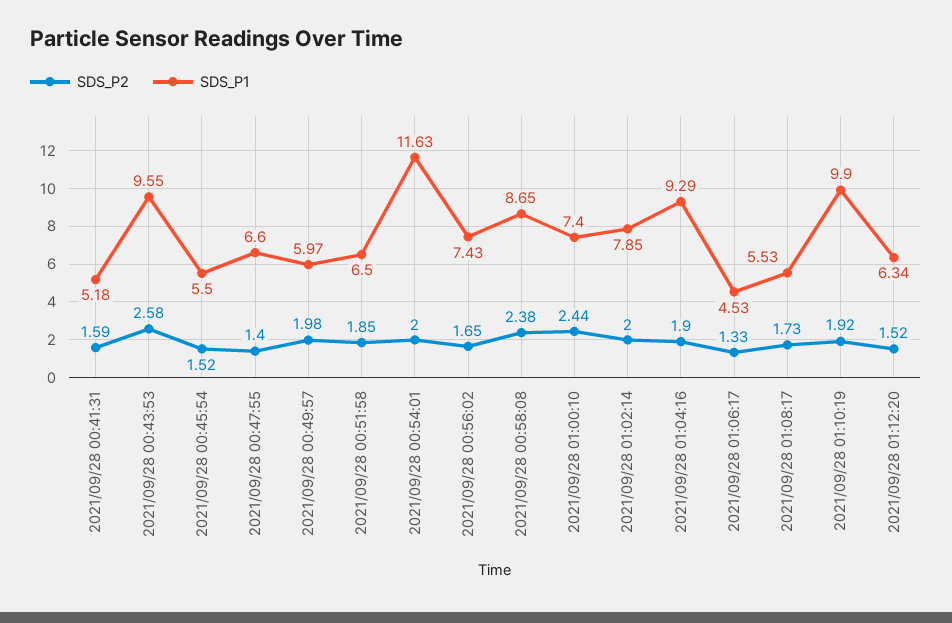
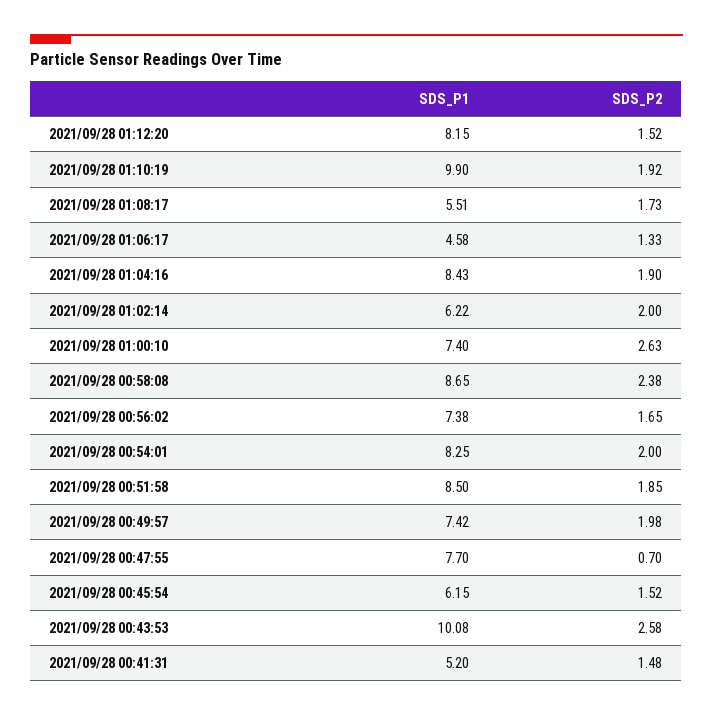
  {
    "SDS_P2": {
-     "2021/09/28 00:41:31": 1.59,
+     "2021/09/28 00:41:31": 1.48,
      "2021/09/28 00:43:53": 2.58,
      "2021/09/28 00:45:54": 1.52,
-     "2021/09/28 00:47:55": 1.4,
+     "2021/09/28 00:47:55": 0.7,
      "2021/09/28 00:49:57": 1.98,
      "2021/09/28 00:51:58": 1.85,
      "2021/09/28 00:54:01": 2,
      "2021/09/28 00:56:02": 1.65,
      "2021/09/28 00:58:08": 2.38,
-     "2021/09/28 01:00:10": 2.44,
+     "2021/09/28 01:00:10": 2.63,
      "2021/09/28 01:02:14": 2,
      "2021/09/28 01:04:16": 1.9,
      "2021/09/28 01:06:17": 1.33,
      "2021/09/28 01:08:17": 1.73,
      "2021/09/28 01:10:19": 1.92,
      "2021/09/28 01:12:20": 1.52
    },
    "SDS_P1": {
-     "2021/09/28 00:41:31": 5.18,
+     "2021/09/28 00:41:31": 5.2,
-     "2021/09/28 00:43:53": 9.55,
+     "2021/09/28 00:43:53": 10.08,
-     "2021/09/28 00:45:54": 5.5,
+     "2021/09/28 00:45:54": 6.15,
-     "2021/09/28 00:47:55": 6.6,
+     "2021/09/28 00:47:55": 7.7,
-     "2021/09/28 00:49:57": 5.97,
+     "2021/09/28 00:49:57": 7.42,
-     "2021/09/28 00:51:58": 6.5,
+     "2021/09/28 00:51:58": 8.5,
-     "2021/09/28 00:54:01": 11.63,
+     "2021/09/28 00:54:01": 8.25,
-     "2021/09/28 00:56:02": 7.43,
+     "2021/09/28 00:56:02": 7.38,
      "2021/09/28 00:58:08": 8.65,
      "2021/09/28 01:00:10": 7.4,
-     "2021/09/28 01:02:14": 7.85,
+     "2021/09/28 01:02:14": 6.22,
-     "2021/09/28 01:04:16": 9.29,
+     "2021/09/28 01:04:16": 8.43,
-     "2021/09/28 01:06:17": 4.53,
+     "2021/09/28 01:06:17": 4.58,
-     "2021/09/28 01:08:17": 5.53,
+     "2021/09/28 01:08:17": 5.51,
      "2021/09/28 01:10:19": 9.9,
-     "2021/09/28 01:12:20": 6.34
+     "2021/09/28 01:12:20": 8.15
    }
  }

